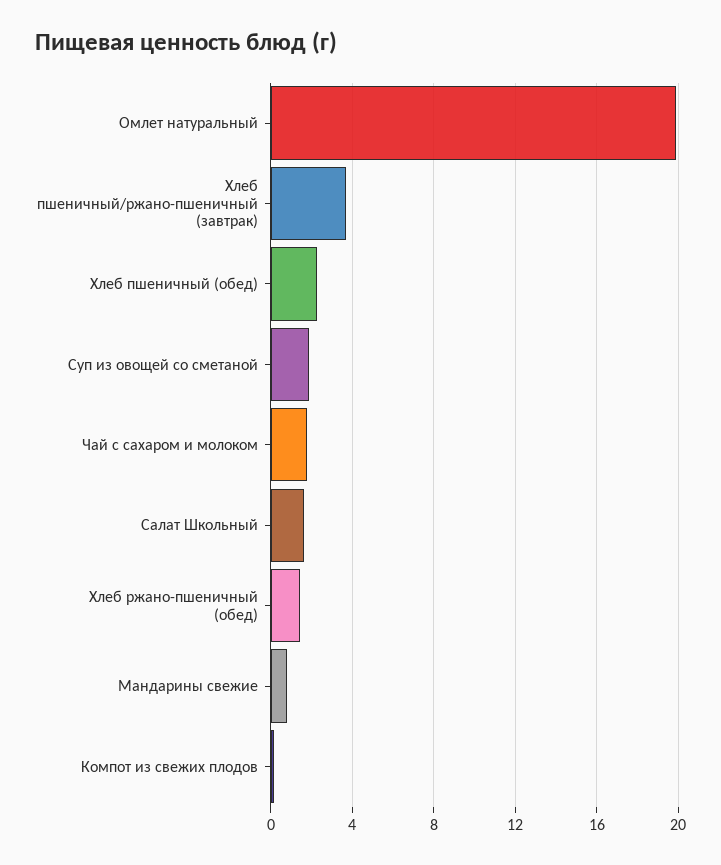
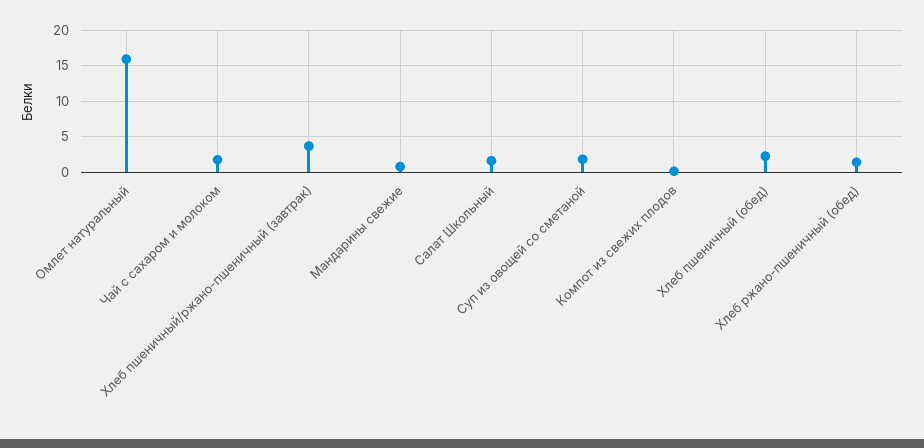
  {
-   "Омлет натуральный": 20,
+   "Омлет натуральный": 16,
    "Хлеб пшеничный/ржано-пшеничный (завтрак)": 3.5,
    "Хлеб пшеничный (обед)": 2.5,
    "Суп из овощей со сметаной": 2,
    "Чай с сахаром и молоком": 2,
    "Салат Школьный": 1.5,
    "Хлеб ржано-пшеничный (обед)": 1.5,
    "Мандарины свежие": 1,
    "Компот из свежих плодов": 0
  }

